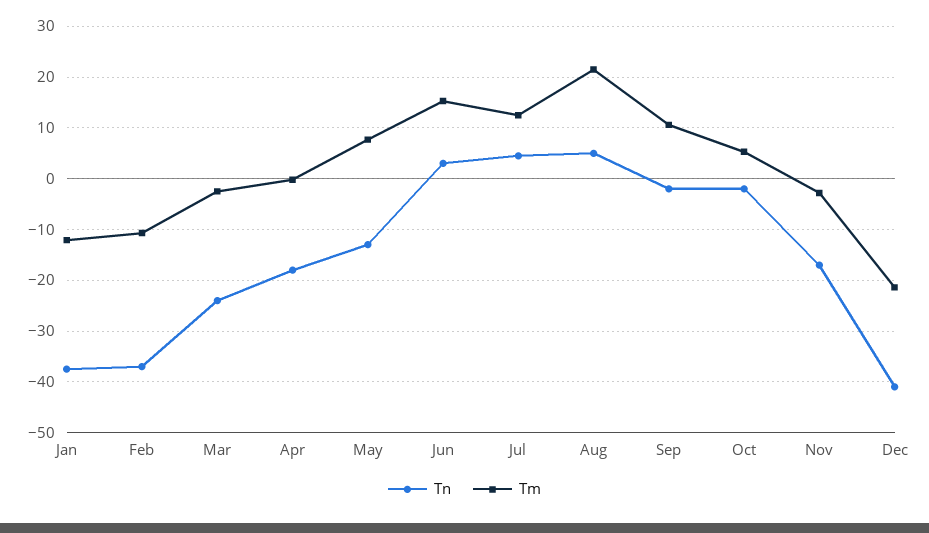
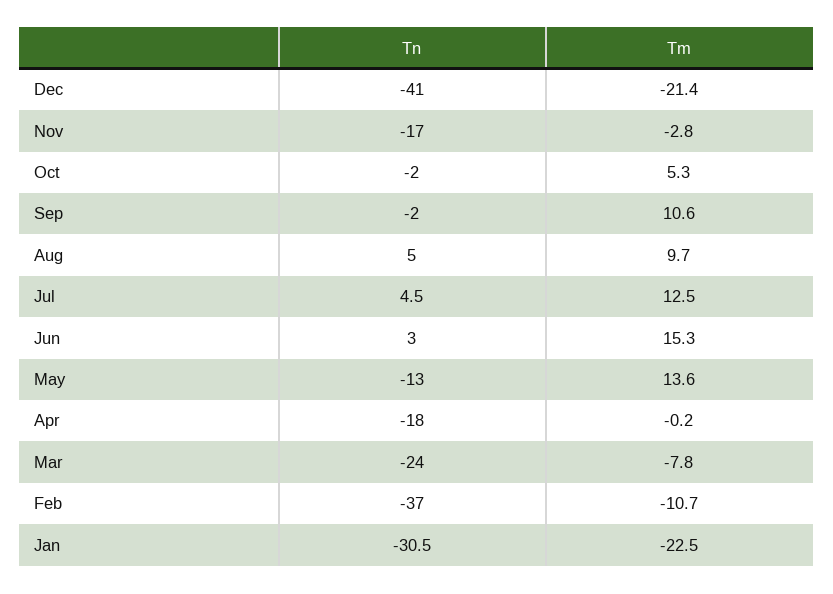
  {
    "Tn": {
-     "Jan": -38,
+     "Jan": -30.5,
      "Feb": -37,
      "Mar": -24,
      "Apr": -18,
      "May": -13,
      "Jun": 3,
      "Jul": 4.5,
      "Aug": 5,
      "Sep": -2,
      "Oct": -2,
      "Nov": -17,
      "Dec": -41
    },
    "Tm": {
-     "Jan": -12,
+     "Jan": -22.5,
      "Feb": -10.7,
-     "Mar": -2,
+     "Mar": -7.8,
      "Apr": -0.2,
-     "May": 8,
+     "May": 13.6,
      "Jun": 15.3,
      "Jul": 12.5,
-     "Aug": 22,
+     "Aug": 9.7,
      "Sep": 10.6,
      "Oct": 5.3,
      "Nov": -2.8,
      "Dec": -21.4
    }
  }

